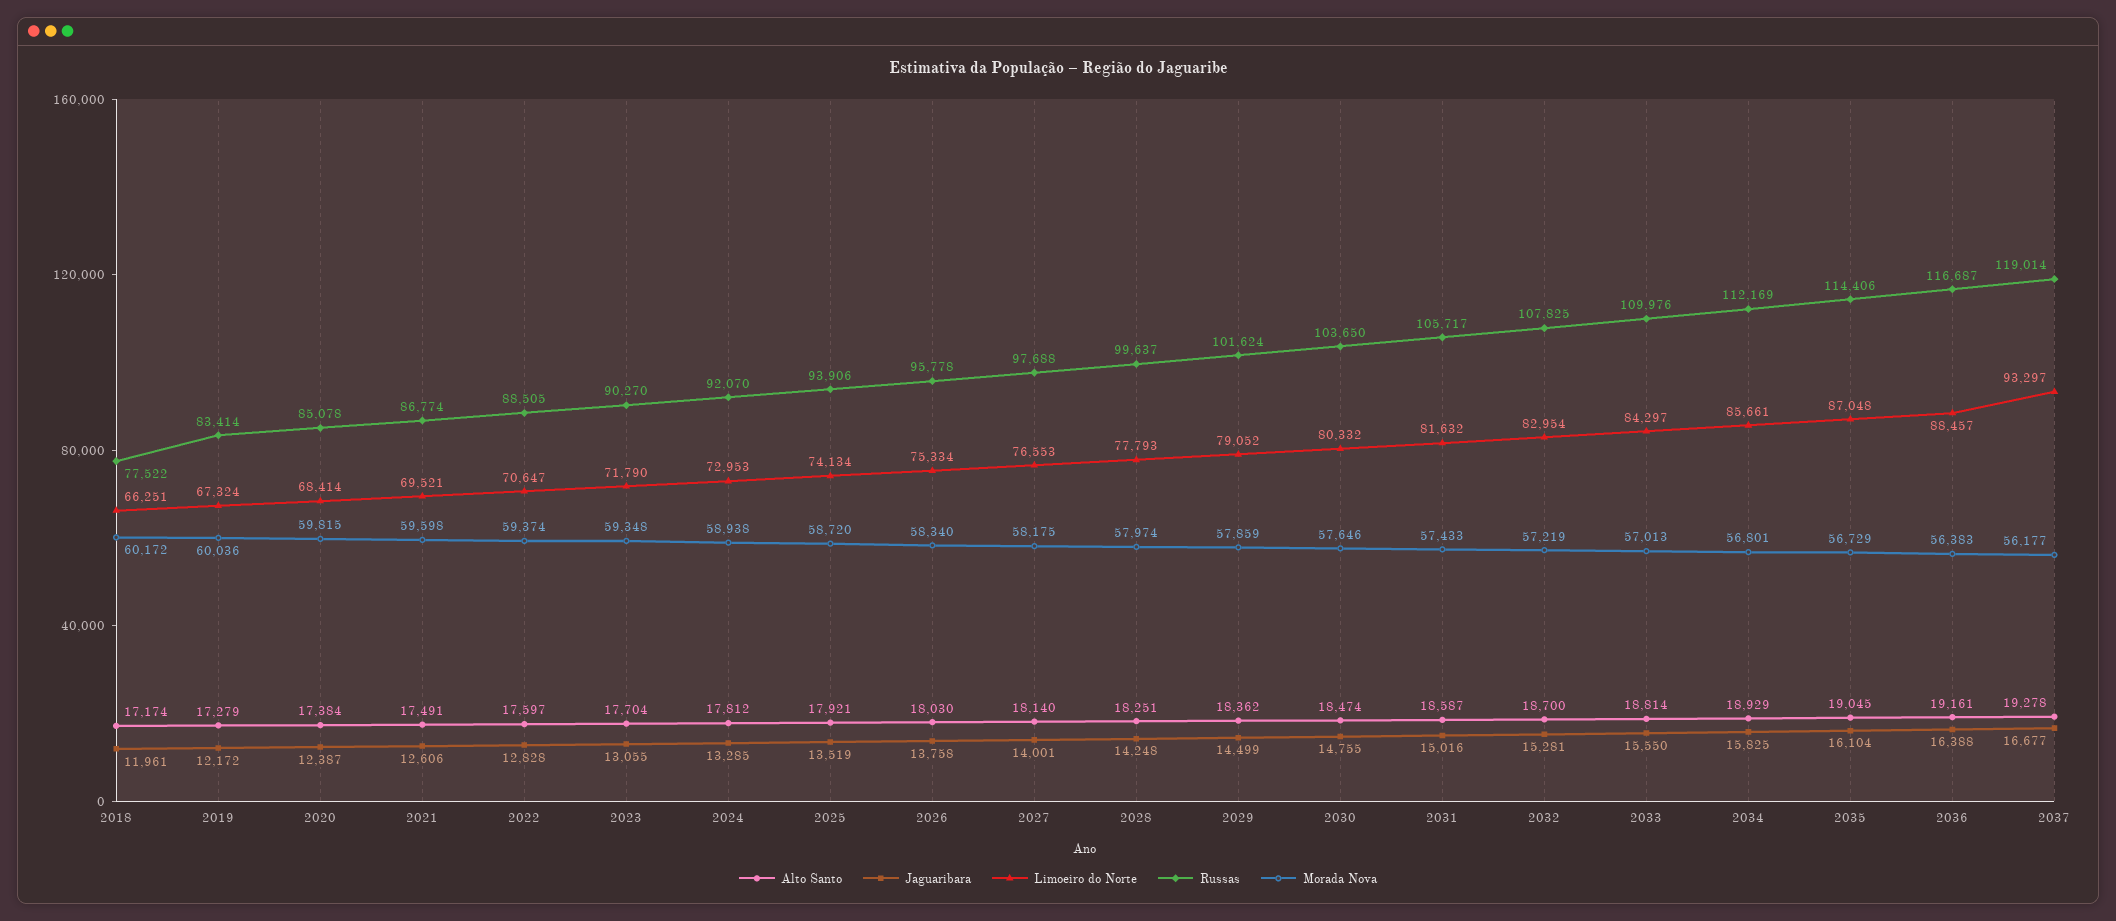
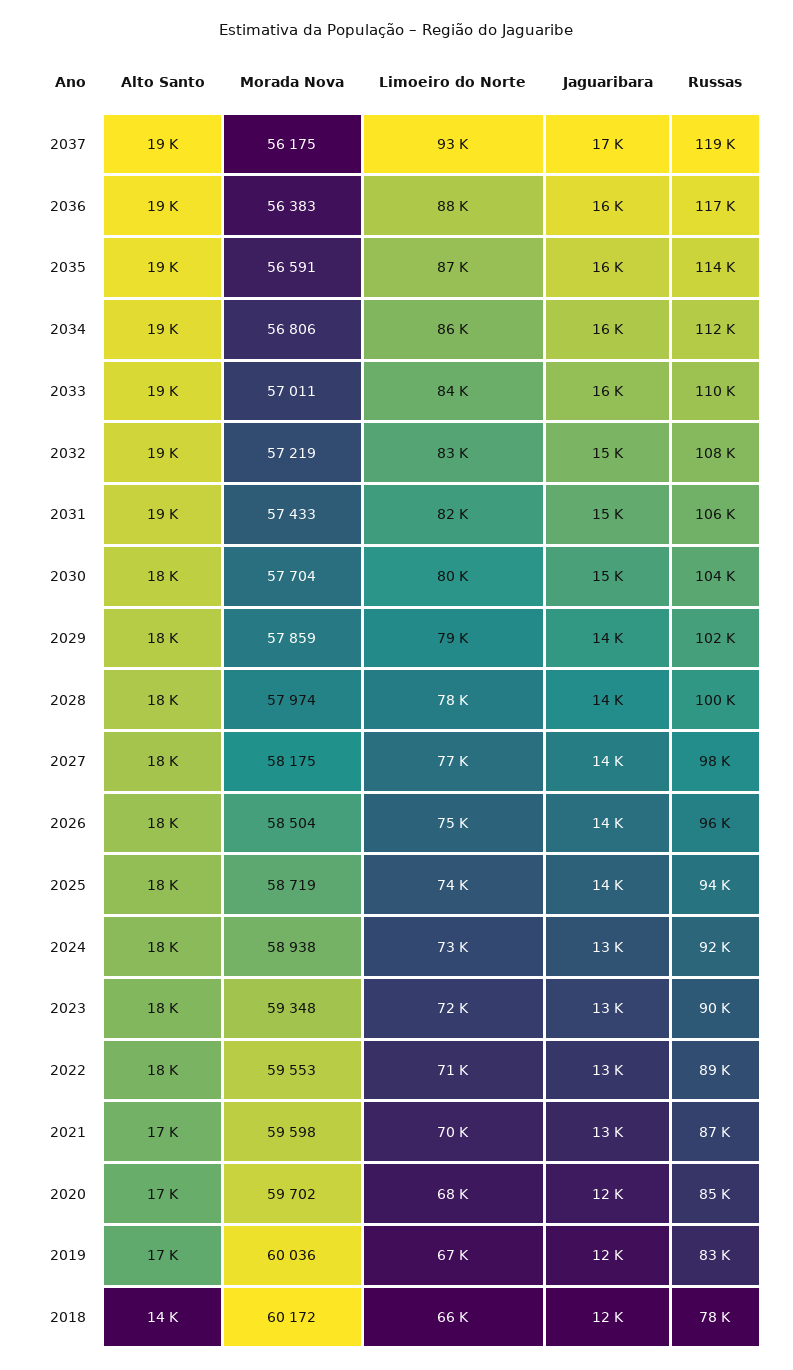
  {
    "Alto Santo": {
-     "2018": 17174,
+     "2018": 14000,
      "2019": 17279,
      "2020": 17384,
      "2021": 17491,
      "2022": 17597,
      "2023": 17704,
      "2024": 17812,
      "2025": 17921,
      "2026": 18030,
      "2027": 18140,
      "2028": 18251,
      "2029": 18362,
      "2030": 18474,
      "2031": 18587,
      "2032": 18700,
      "2033": 18814,
      "2034": 18929,
      "2035": 19045,
      "2036": 19161,
      "2037": 19278
    },
    "Jaguaribara": {
      "2018": 11961,
      "2019": 12172,
      "2020": 12387,
      "2021": 12606,
      "2022": 12828,
      "2023": 13055,
      "2024": 13285,
      "2025": 13519,
      "2026": 13758,
      "2027": 14001,
      "2028": 14248,
      "2029": 14499,
      "2030": 14755,
      "2031": 15016,
      "2032": 15281,
      "2033": 15550,
      "2034": 15825,
      "2035": 16104,
      "2036": 16388,
      "2037": 16677
    },
    "Limoeiro do Norte": {
      "2018": 66251,
      "2019": 67324,
      "2020": 68414,
      "2021": 69521,
      "2022": 70647,
      "2023": 71790,
      "2024": 72953,
      "2025": 74134,
      "2026": 75334,
      "2027": 76553,
      "2028": 77793,
      "2029": 79052,
      "2030": 80332,
      "2031": 81632,
      "2032": 82954,
      "2033": 84297,
      "2034": 85661,
      "2035": 87048,
      "2036": 88457,
      "2037": 93297
    },
    "Russas": {
      "2018": 77522,
      "2019": 83414,
      "2020": 85078,
      "2021": 86774,
      "2022": 88505,
      "2023": 90270,
      "2024": 92070,
      "2025": 93906,
      "2026": 95778,
      "2027": 97688,
      "2028": 99637,
      "2029": 101624,
      "2030": 103650,
      "2031": 105717,
      "2032": 107825,
      "2033": 109976,
      "2034": 112169,
      "2035": 114406,
      "2036": 116687,
      "2037": 119014
    },
    "Morada Nova": {
      "2018": 60172,
      "2019": 60036,
-     "2020": 59815,
+     "2020": 59702,
      "2021": 59598,
-     "2022": 59374,
+     "2022": 59553,
      "2023": 59348,
      "2024": 58938,
-     "2025": 58720,
+     "2025": 58719,
-     "2026": 58340,
+     "2026": 58504,
      "2027": 58175,
      "2028": 57974,
      "2029": 57859,
-     "2030": 57646,
+     "2030": 57704,
      "2031": 57433,
      "2032": 57219,
-     "2033": 57013,
+     "2033": 57011,
-     "2034": 56801,
+     "2034": 56806,
-     "2035": 56729,
+     "2035": 56591,
      "2036": 56383,
-     "2037": 56177
+     "2037": 56175
    }
  }

